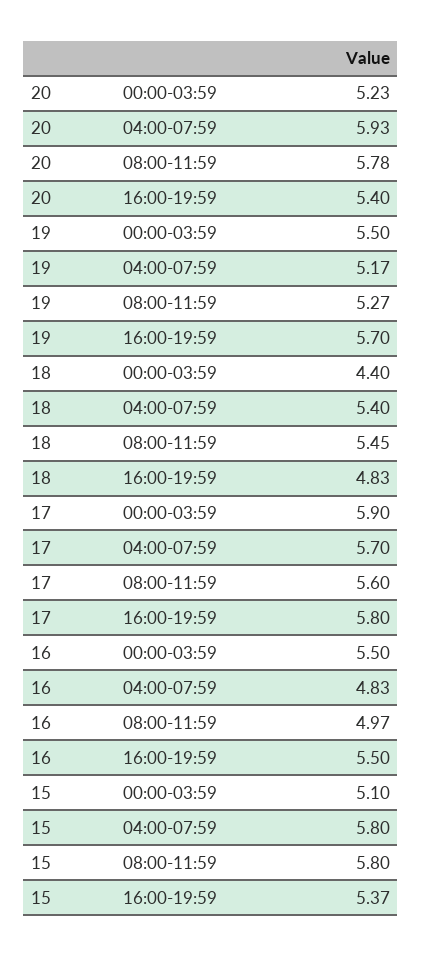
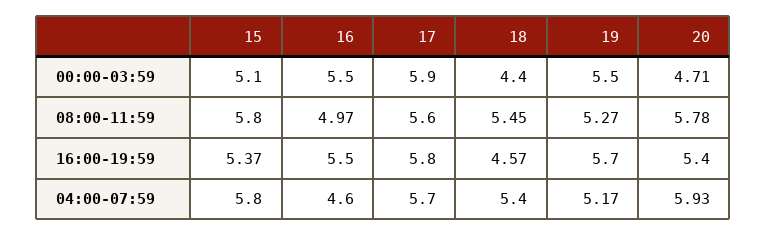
  {
    "20": {
-     "00:00-03:59": 5.23,
+     "00:00-03:59": 4.71,
      "04:00-07:59": 5.93,
      "08:00-11:59": 5.78,
      "16:00-19:59": 5.4
    },
    "19": {
      "00:00-03:59": 5.5,
      "04:00-07:59": 5.17,
      "08:00-11:59": 5.27,
      "16:00-19:59": 5.7
    },
    "18": {
      "00:00-03:59": 4.4,
      "04:00-07:59": 5.4,
      "08:00-11:59": 5.45,
-     "16:00-19:59": 4.83
+     "16:00-19:59": 4.57
    },
    "17": {
      "00:00-03:59": 5.9,
      "04:00-07:59": 5.7,
      "08:00-11:59": 5.6,
      "16:00-19:59": 5.8
    },
    "16": {
      "00:00-03:59": 5.5,
-     "04:00-07:59": 4.83,
+     "04:00-07:59": 4.6,
      "08:00-11:59": 4.97,
      "16:00-19:59": 5.5
    },
    "15": {
      "00:00-03:59": 5.1,
      "04:00-07:59": 5.8,
      "08:00-11:59": 5.8,
      "16:00-19:59": 5.37
    }
  }

